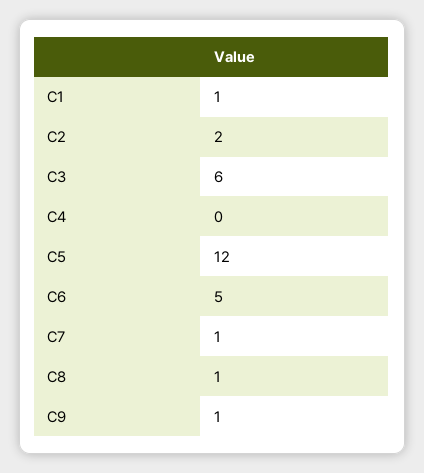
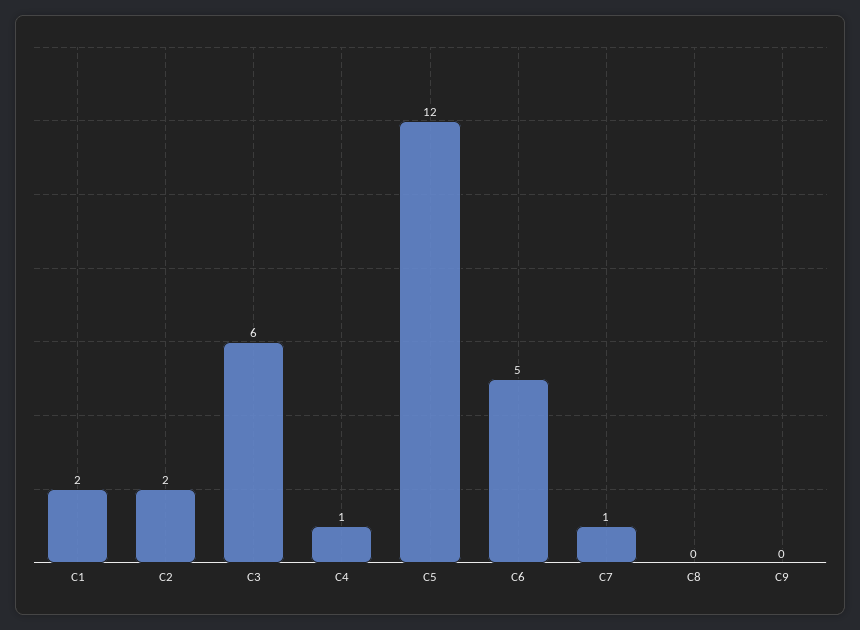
  {
-   "C1": 1,
+   "C1": 2,
    "C2": 2,
    "C3": 6,
-   "C4": 0,
+   "C4": 1,
    "C5": 12,
    "C6": 5,
    "C7": 1,
-   "C8": 1,
+   "C8": 0,
-   "C9": 1
+   "C9": 0
  }

